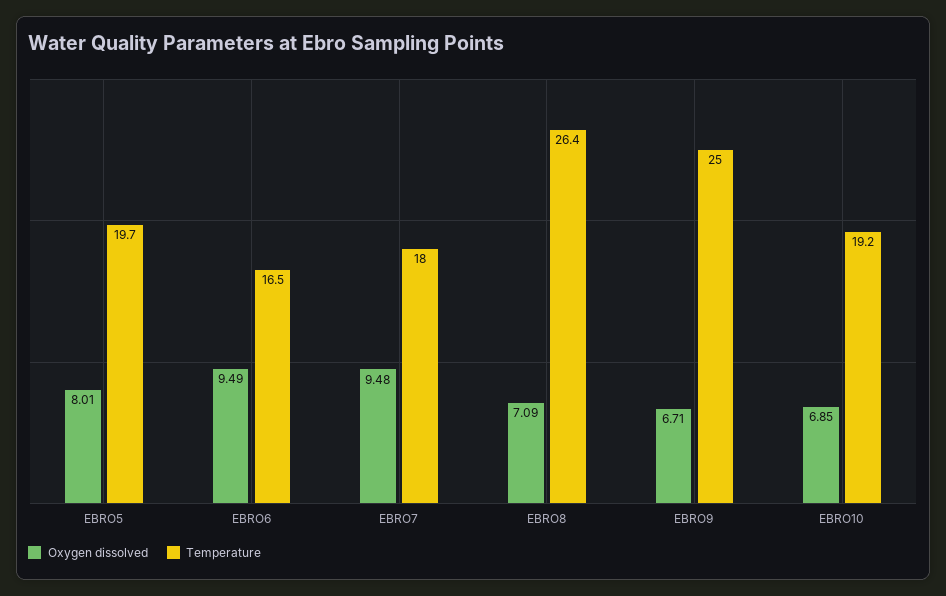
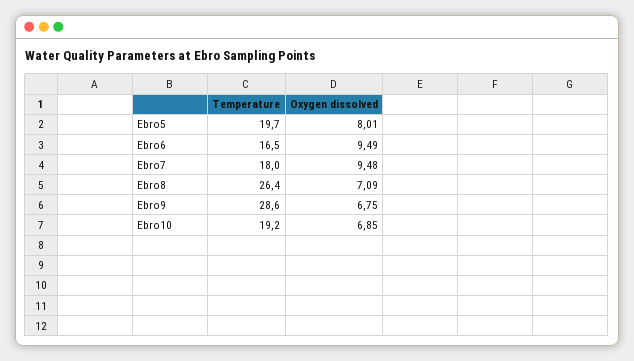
  {
    "Oxygen dissolved": {
      "EBRO5": 8.01,
      "EBRO6": 9.49,
      "EBRO7": 9.48,
      "EBRO8": 7.09,
-     "EBRO9": 6.71,
+     "EBRO9": 6.75,
      "EBRO10": 6.85
    },
    "Temperature": {
      "EBRO5": 19.7,
      "EBRO6": 16.5,
      "EBRO7": 18,
      "EBRO8": 26.4,
-     "EBRO9": 25,
+     "EBRO9": 28.6,
      "EBRO10": 19.2
    }
  }

